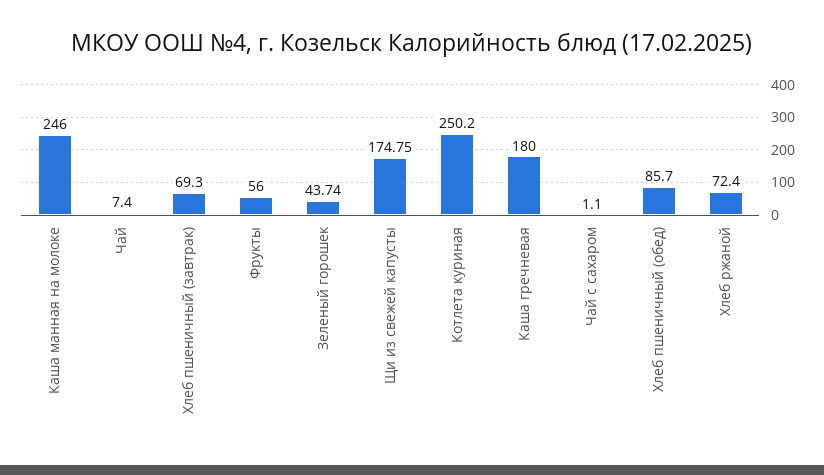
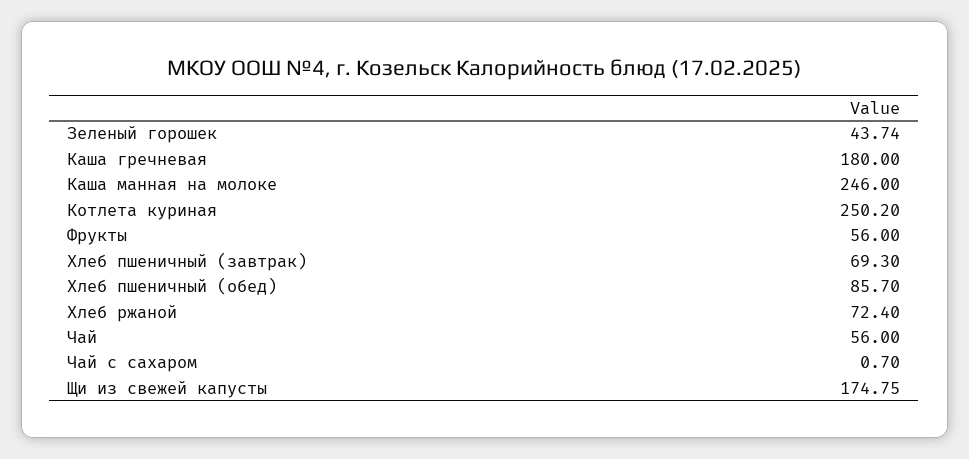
  {
    "Каша манная на молоке": 246,
-   "Чай": 7.4,
+   "Чай": 56,
    "Хлеб пшеничный (завтрак)": 69.3,
    "Фрукты": 56,
    "Зеленый горошек": 43.74,
    "Щи из свежей капусты": 174.75,
    "Котлета куриная": 250.2,
    "Каша гречневая": 180,
-   "Чай с сахаром": 1.1,
+   "Чай с сахаром": 0.7,
    "Хлеб пшеничный (обед)": 85.7,
    "Хлеб ржаной": 72.4
  }

